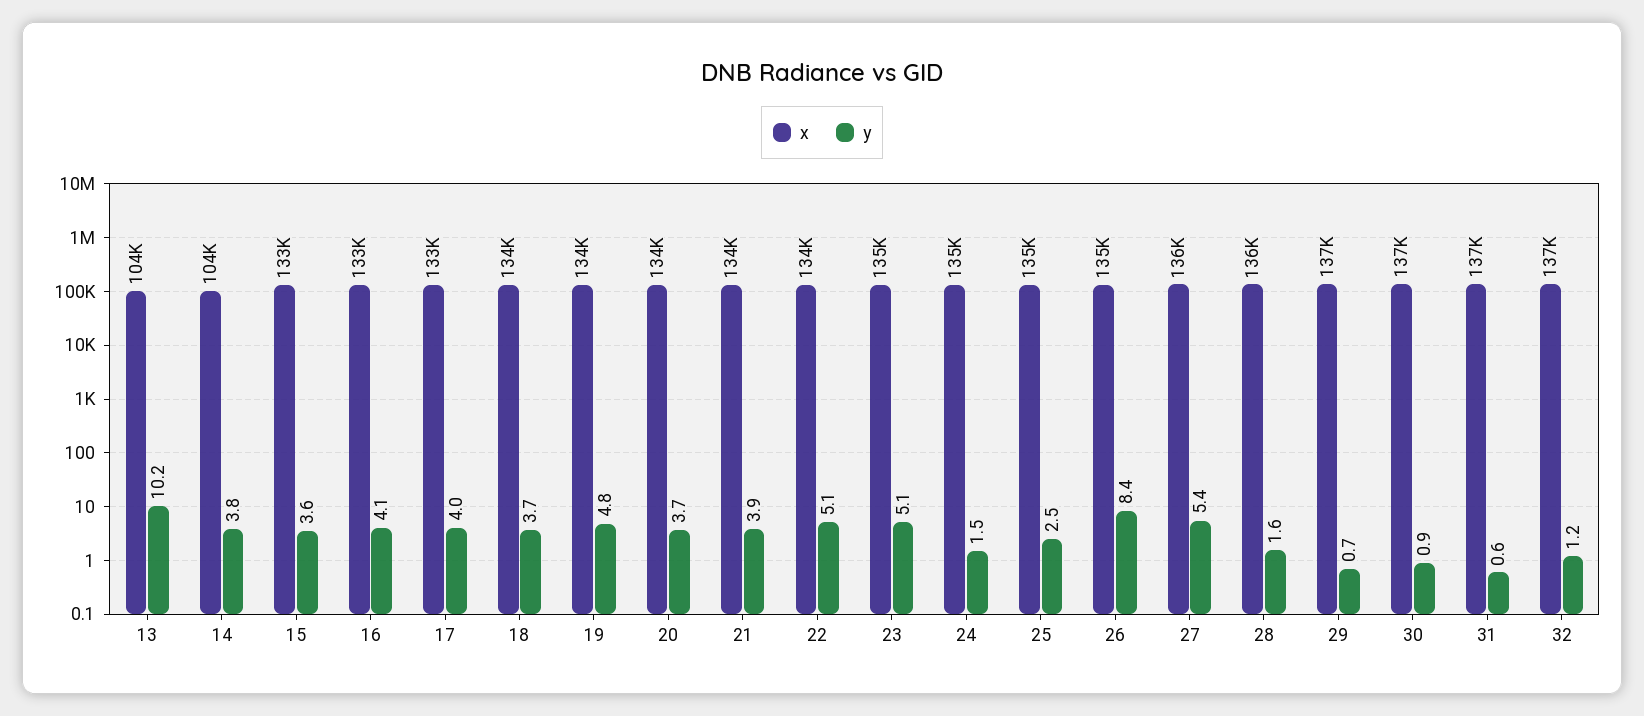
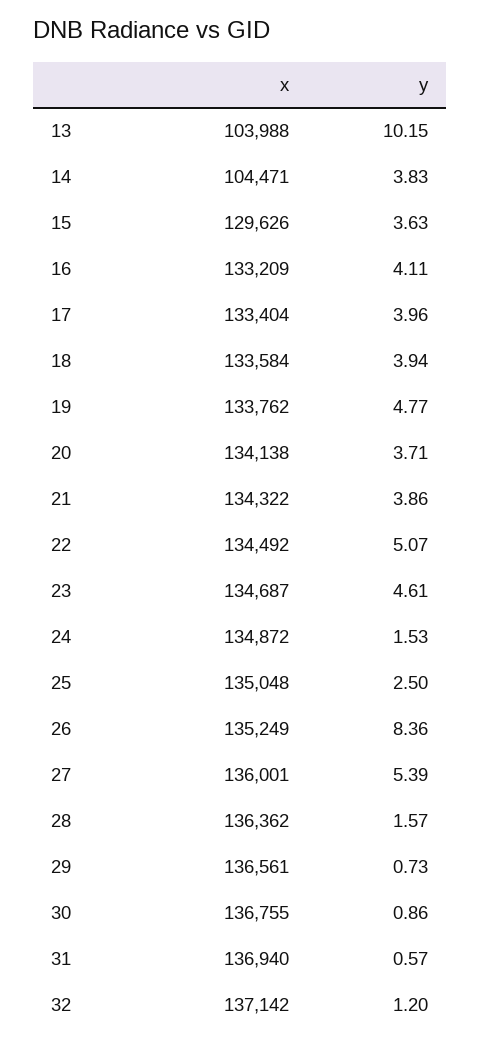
  {
    "x": {
      "13": 103988,
      "14": 104471,
-     "15": 133000,
+     "15": 129626,
      "16": 133209,
      "17": 133404,
      "18": 133584,
      "19": 133762,
      "20": 134138,
      "21": 134322,
      "22": 134492,
      "23": 134687,
      "24": 134872,
      "25": 135048,
      "26": 135249,
      "27": 136001,
      "28": 136362,
      "29": 136561,
      "30": 136755,
      "31": 136940,
      "32": 137142
    },
    "y": {
      "13": 10.15,
      "14": 3.83,
      "15": 3.63,
      "16": 4.11,
      "17": 3.96,
-     "18": 3.7,
+     "18": 3.94,
      "19": 4.77,
      "20": 3.71,
      "21": 3.86,
      "22": 5.07,
-     "23": 5.1,
+     "23": 4.61,
      "24": 1.53,
      "25": 2.5,
      "26": 8.36,
      "27": 5.39,
      "28": 1.57,
      "29": 0.73,
      "30": 0.86,
      "31": 0.57,
      "32": 1.2
    }
  }

